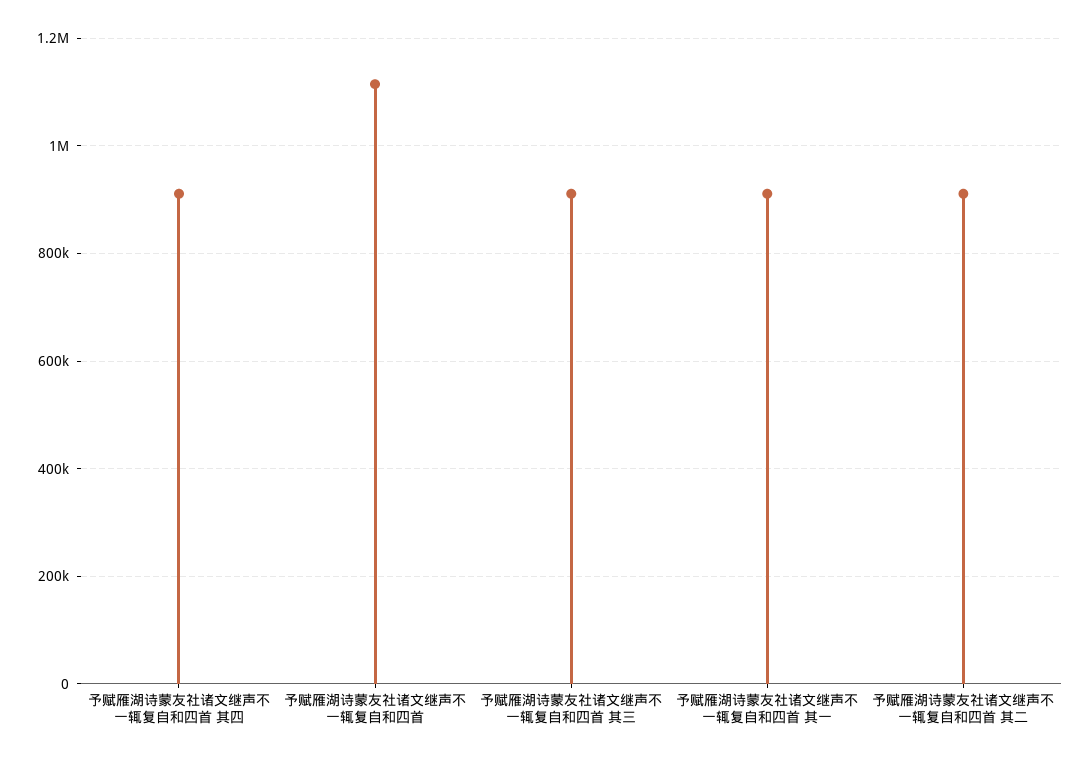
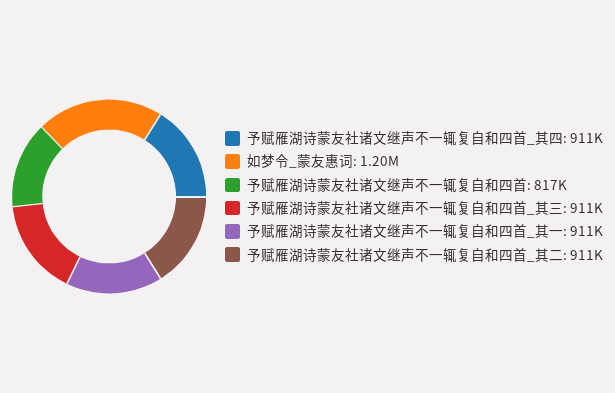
  {
    "予赋雁湖诗蒙友社诸文继声不一辄复自和四首 其四": 911000,
-   "予赋雁湖诗蒙友社诸文继声不一辄复自和四首": 1120000,
+   "予赋雁湖诗蒙友社诸文继声不一辄复自和四首": 817000,
    "予赋雁湖诗蒙友社诸文继声不一辄复自和四首 其三": 911000,
    "予赋雁湖诗蒙友社诸文继声不一辄复自和四首 其一": 911000,
-   "予赋雁湖诗蒙友社诸文继声不一辄复自和四首 其二": 911000
+   "予赋雁湖诗蒙友社诸文继声不一辄复自和四首 其二": 911000,
+   "如梦令_蒙友惠词": 1200000
  }

